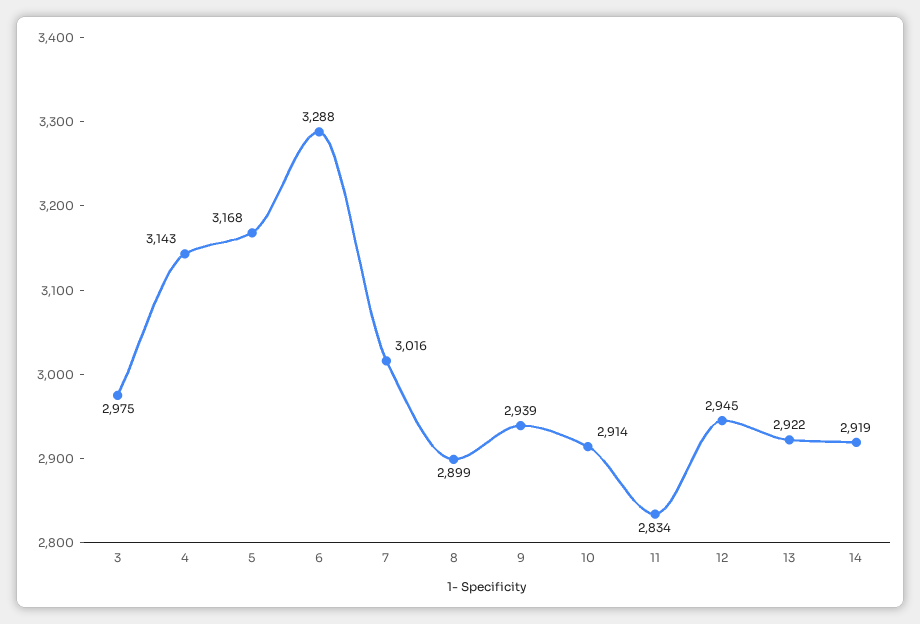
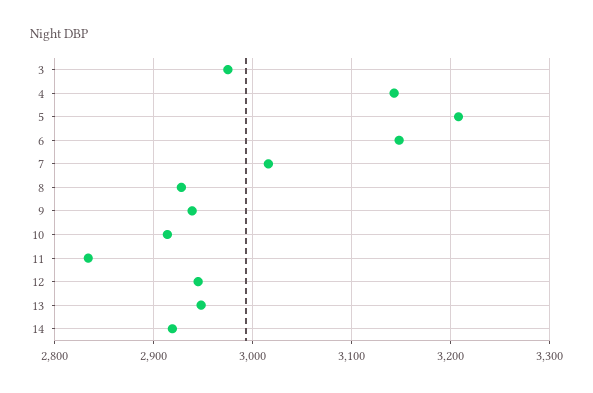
  {
    "3": 2975,
    "4": 3143,
-   "5": 3168,
+   "5": 3210,
-   "6": 3288,
+   "6": 3150,
    "7": 3016,
-   "8": 2899,
+   "8": 2930,
    "9": 2939,
    "10": 2914,
    "11": 2834,
    "12": 2945,
-   "13": 2922,
+   "13": 2950,
    "14": 2919
  }

